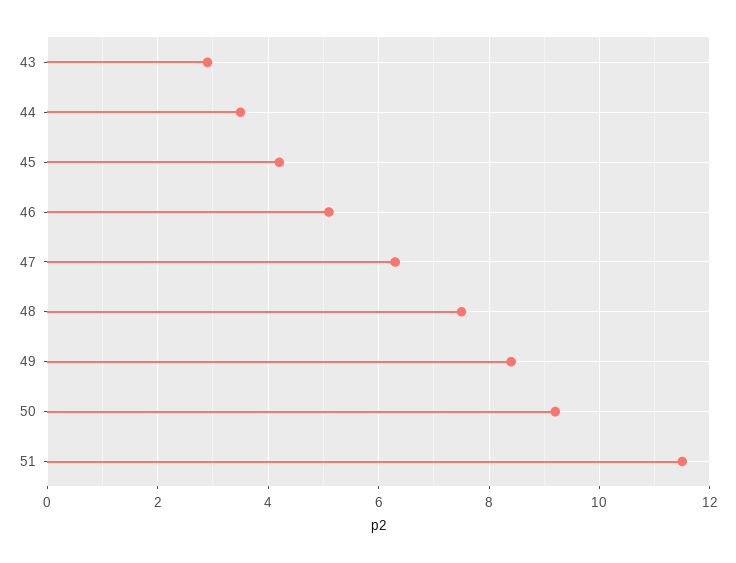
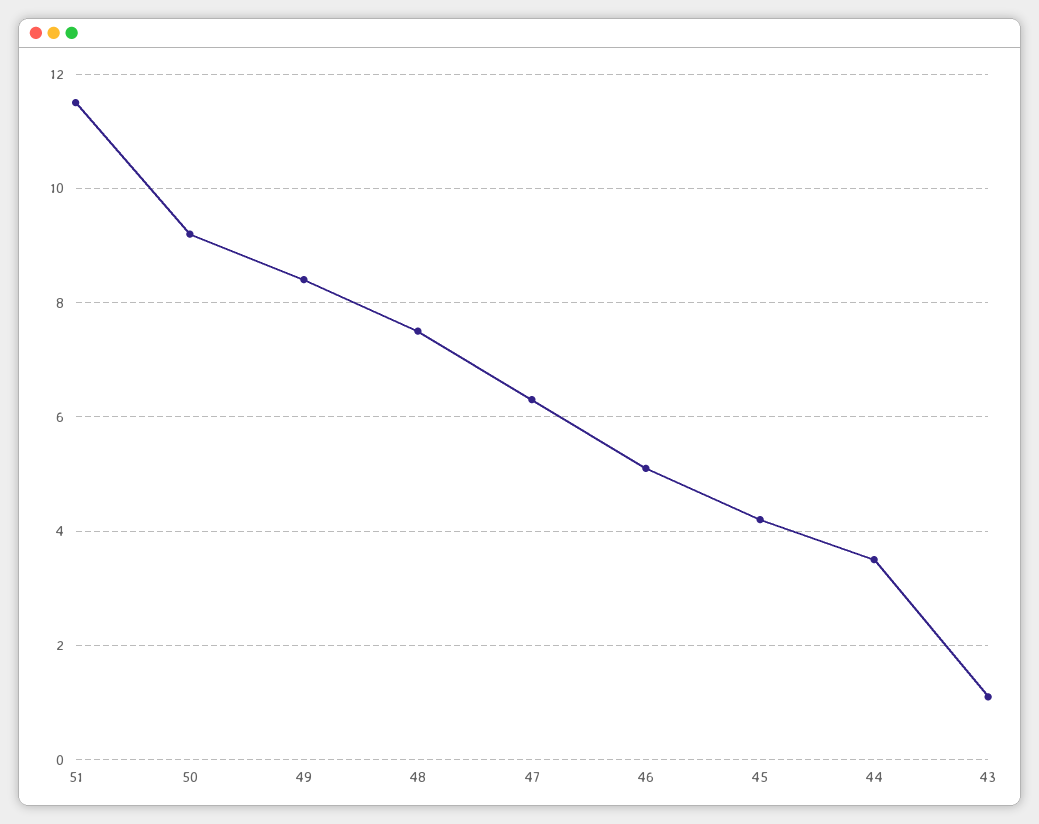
  {
-   "43": 3,
+   "43": 1,
    "44": 3.5,
    "45": 4,
    "46": 5,
    "47": 6.5,
    "48": 7.5,
    "49": 8.5,
    "50": 9,
    "51": 11.5
  }

